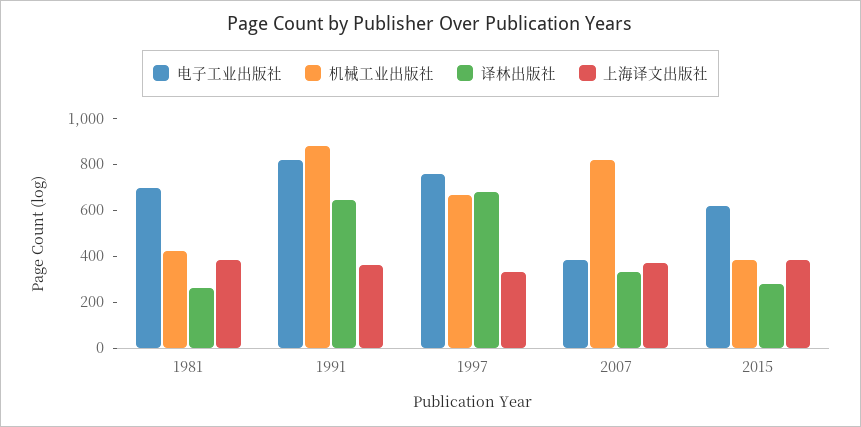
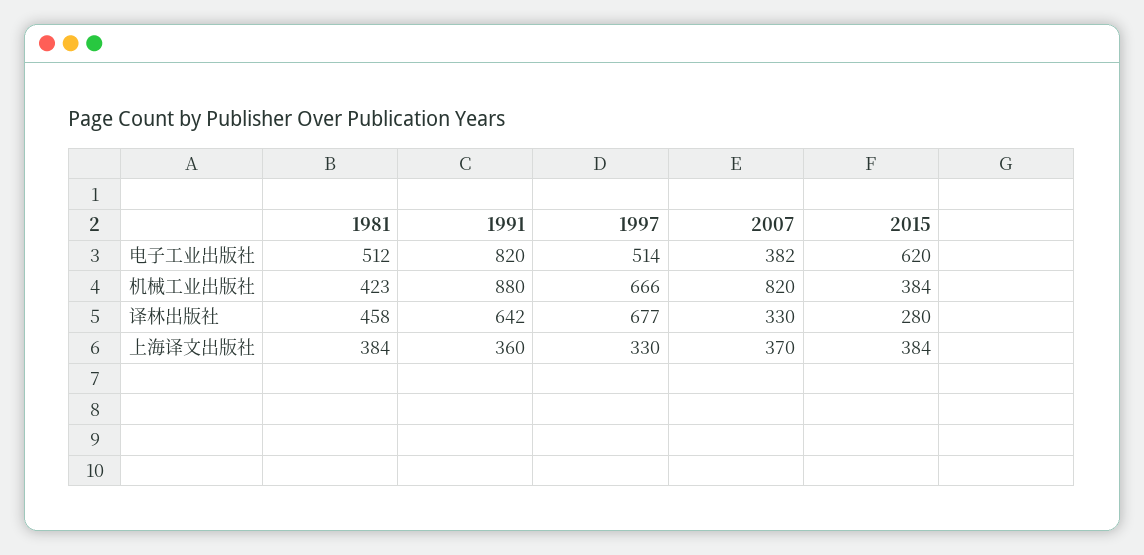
  {
    "电子工业出版社": {
-     "1981": 700,
+     "1981": 512,
      "1991": 820,
-     "1997": 750,
+     "1997": 514,
      "2007": 382,
      "2015": 620
    },
    "机械工业出版社": {
      "1981": 423,
      "1991": 880,
      "1997": 666,
      "2007": 820,
      "2015": 384
    },
    "译林出版社": {
-     "1981": 250,
+     "1981": 458,
      "1991": 642,
      "1997": 677,
      "2007": 330,
      "2015": 280
    },
    "上海译文出版社": {
      "1981": 384,
      "1991": 360,
      "1997": 330,
      "2007": 370,
      "2015": 384
    }
  }

